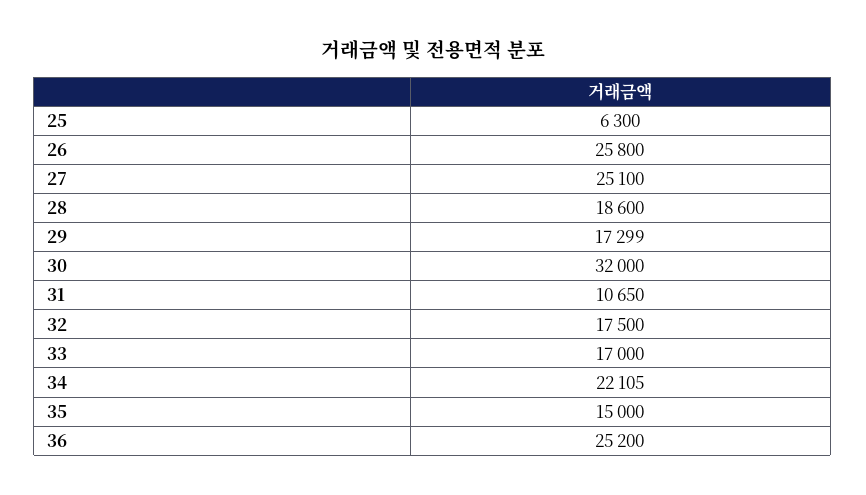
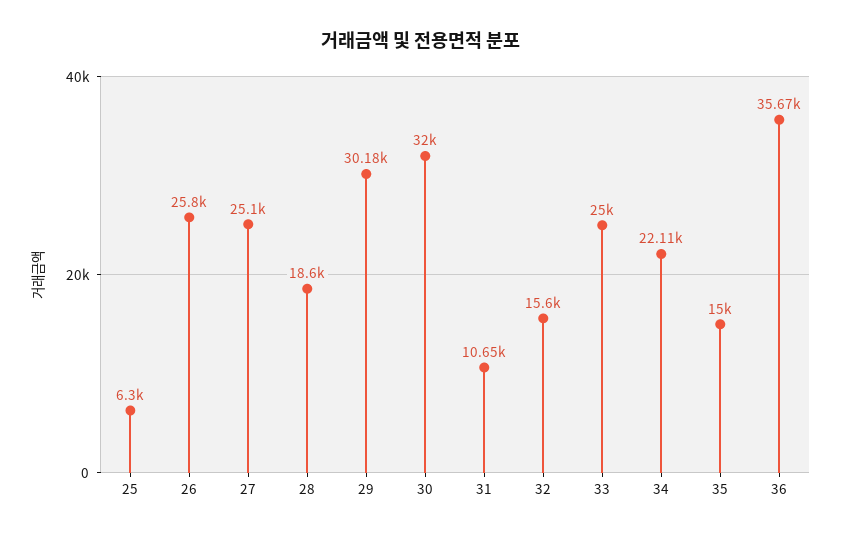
  {
    "25": 6300,
    "26": 25800,
    "27": 25100,
    "28": 18600,
-   "29": 17299,
+   "29": 30180,
    "30": 32000,
    "31": 10650,
-   "32": 17500,
+   "32": 15600,
-   "33": 17000,
+   "33": 25000,
    "34": 22105,
    "35": 15000,
-   "36": 25200
+   "36": 35670
  }

